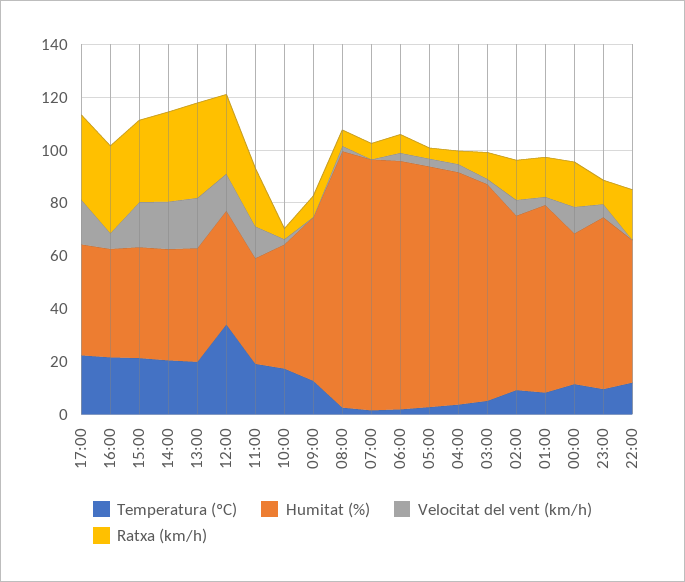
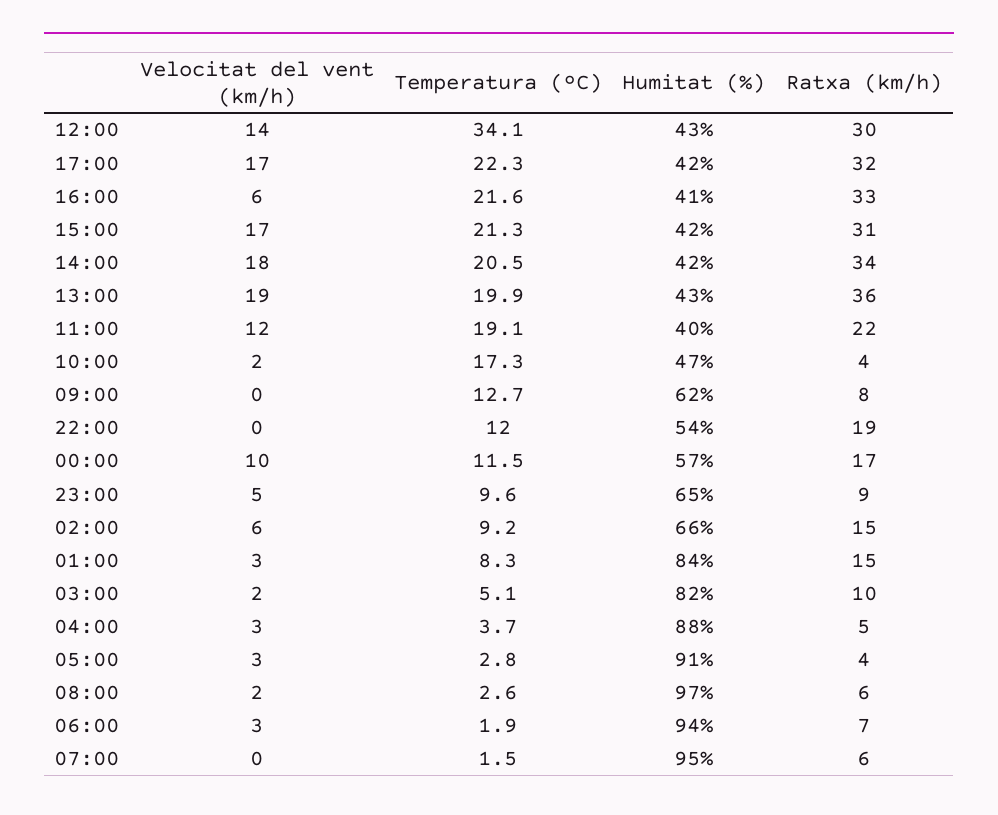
  {
    "Temperatura (ºC)": {
      "17:00": 22.3,
      "16:00": 21.6,
      "15:00": 21.3,
      "14:00": 20.5,
      "13:00": 19.9,
      "12:00": 34.1,
      "11:00": 19.1,
      "10:00": 17.3,
      "09:00": 12.7,
      "08:00": 2.6,
      "07:00": 1.5,
      "06:00": 1.9,
      "05:00": 2.8,
      "04:00": 3.7,
      "03:00": 5.1,
      "02:00": 9.2,
      "01:00": 8.3,
      "00:00": 11.5,
      "23:00": 9.6,
      "22:00": 12
    },
    "Humitat (%)": {
      "17:00": 42,
      "16:00": 41,
      "15:00": 42,
      "14:00": 42,
      "13:00": 43,
      "12:00": 43,
      "11:00": 40,
      "10:00": 47,
      "09:00": 62,
      "08:00": 97,
      "07:00": 95,
      "06:00": 94,
      "05:00": 91,
      "04:00": 88,
      "03:00": 82,
      "02:00": 66,
-     "01:00": 70,
+     "01:00": 84,
      "00:00": 57,
      "23:00": 65,
      "22:00": 54
    },
    "Velocitat del vent (km/h)": {
      "17:00": 17,
      "16:00": 6,
      "15:00": 17,
      "14:00": 18,
      "13:00": 19,
      "12:00": 14,
      "11:00": 12,
      "10:00": 2,
      "09:00": 0,
      "08:00": 2,
      "07:00": 0,
      "06:00": 3,
      "05:00": 3,
      "04:00": 3,
      "03:00": 2,
      "02:00": 6,
      "01:00": 3,
      "00:00": 10,
      "23:00": 5,
      "22:00": 0
    },
    "Ratxa (km/h)": {
      "17:00": 32,
      "16:00": 33,
      "15:00": 31,
      "14:00": 34,
      "13:00": 36,
      "12:00": 30,
      "11:00": 22,
      "10:00": 4,
      "09:00": 8,
      "08:00": 6,
      "07:00": 6,
      "06:00": 7,
      "05:00": 4,
      "04:00": 5,
      "03:00": 10,
      "02:00": 15,
      "01:00": 15,
      "00:00": 17,
      "23:00": 9,
      "22:00": 19
    }
  }

